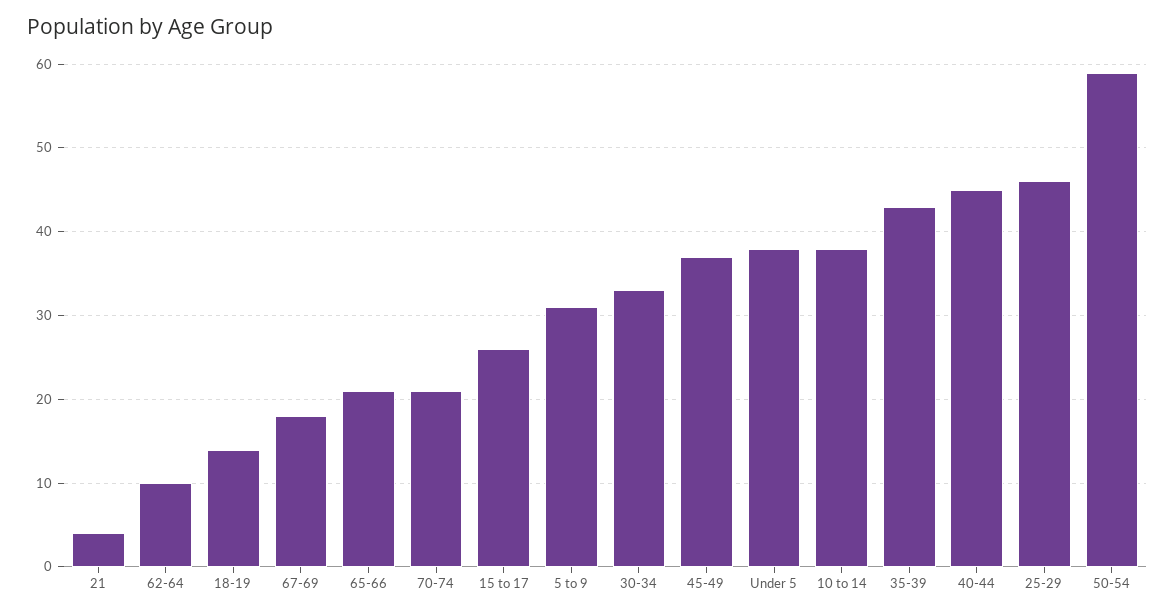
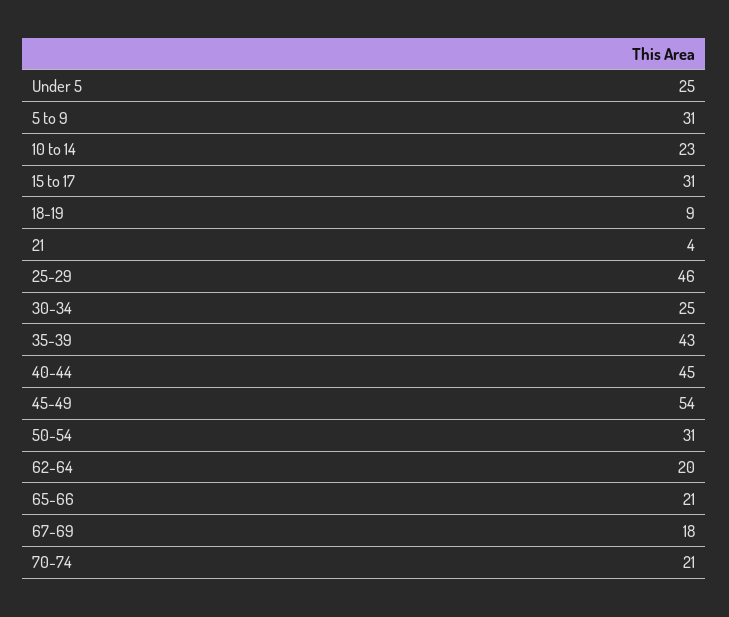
  {
    "21": 4,
-   "62-64": 10,
+   "62-64": 20,
-   "18-19": 14,
+   "18-19": 9,
    "67-69": 18,
    "65-66": 21,
    "70-74": 21,
-   "15 to 17": 26,
+   "15 to 17": 31,
    "5 to 9": 31,
-   "30-34": 33,
+   "30-34": 25,
-   "45-49": 37,
+   "45-49": 54,
-   "Under 5": 38,
+   "Under 5": 25,
-   "10 to 14": 38,
+   "10 to 14": 23,
    "35-39": 43,
    "40-44": 45,
    "25-29": 46,
-   "50-54": 59
+   "50-54": 31
  }

